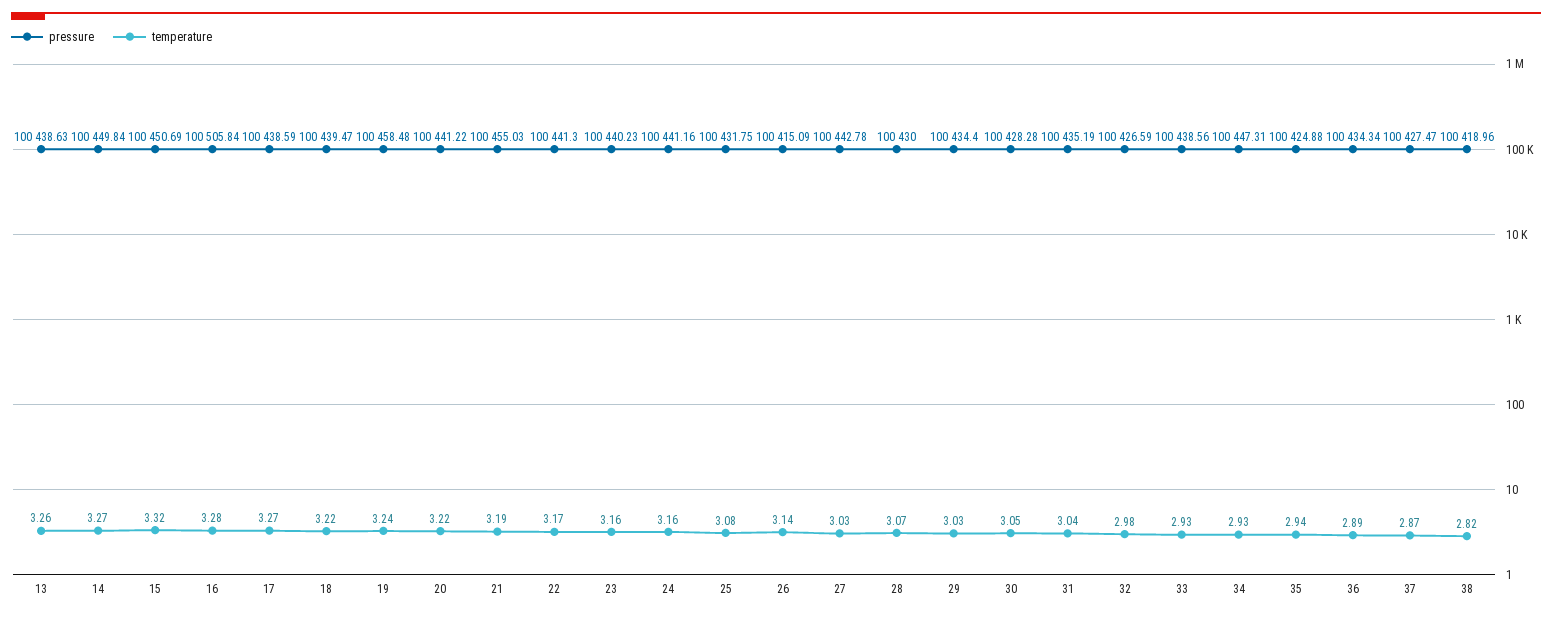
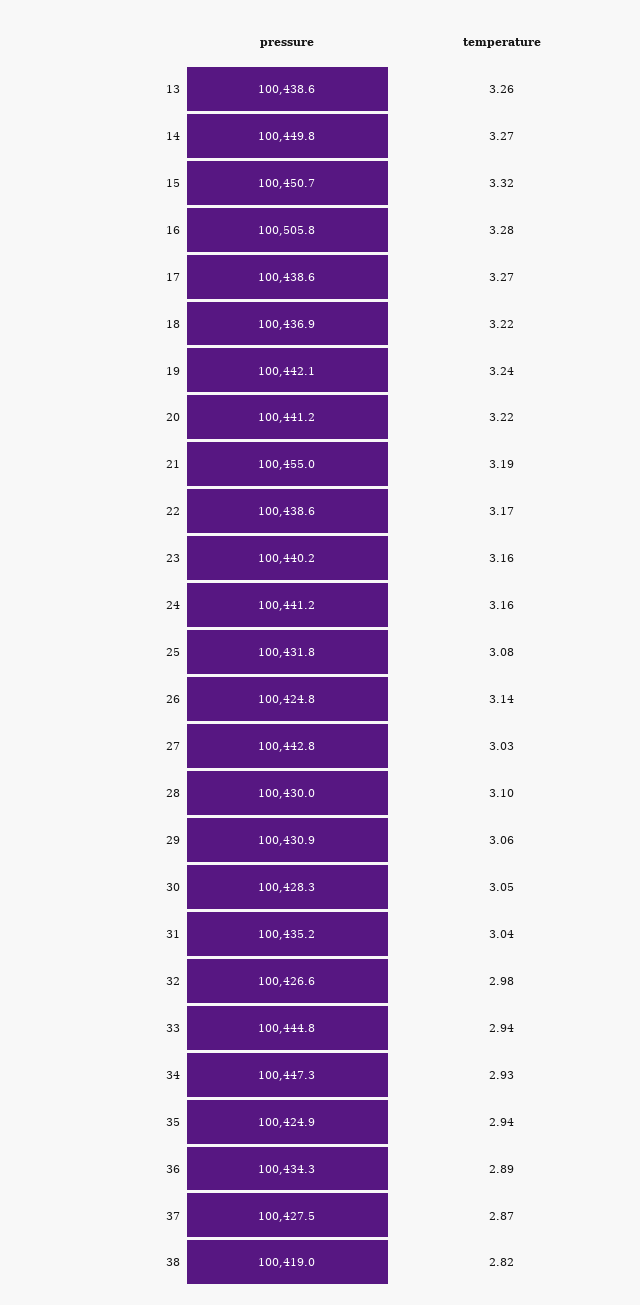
  {
    "pressure": {
      "13": 100438.63,
      "14": 100449.84,
      "15": 100450.69,
      "16": 100505.84,
      "17": 100438.59,
-     "18": 100439.47,
+     "18": 100436.9,
-     "19": 100458.48,
+     "19": 100442.1,
      "20": 100441.22,
      "21": 100455.03,
-     "22": 100441.3,
+     "22": 100438.6,
      "23": 100440.23,
      "24": 100441.16,
      "25": 100431.75,
-     "26": 100415.09,
+     "26": 100424.8,
      "27": 100442.78,
      "28": 100430,
-     "29": 100434.4,
+     "29": 100430.9,
      "30": 100428.28,
      "31": 100435.19,
      "32": 100426.59,
-     "33": 100438.56,
+     "33": 100444.8,
      "34": 100447.31,
      "35": 100424.88,
      "36": 100434.34,
      "37": 100427.47,
      "38": 100418.96
    },
    "temperature": {
      "13": 3.26,
      "14": 3.27,
      "15": 3.32,
      "16": 3.28,
      "17": 3.27,
      "18": 3.22,
      "19": 3.24,
      "20": 3.22,
      "21": 3.19,
      "22": 3.17,
      "23": 3.16,
      "24": 3.16,
      "25": 3.08,
      "26": 3.14,
      "27": 3.03,
-     "28": 3.07,
+     "28": 3.1,
-     "29": 3.03,
+     "29": 3.06,
      "30": 3.05,
      "31": 3.04,
      "32": 2.98,
-     "33": 2.93,
+     "33": 2.94,
      "34": 2.93,
      "35": 2.94,
      "36": 2.89,
      "37": 2.87,
      "38": 2.82
    }
  }

